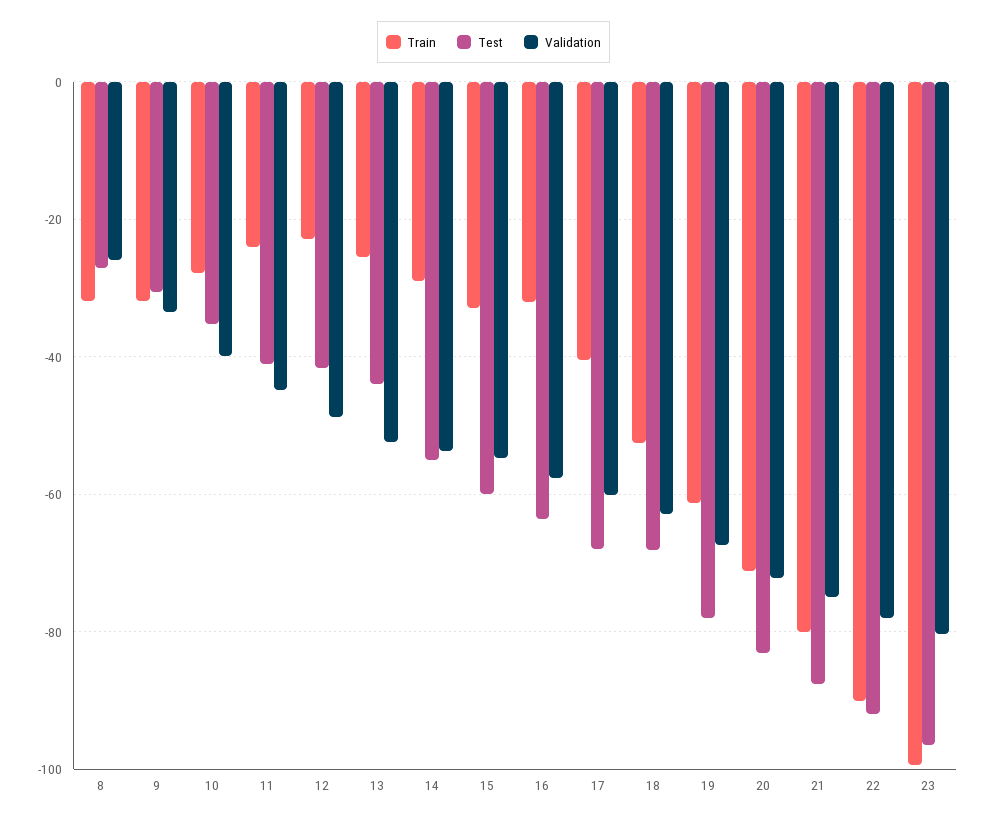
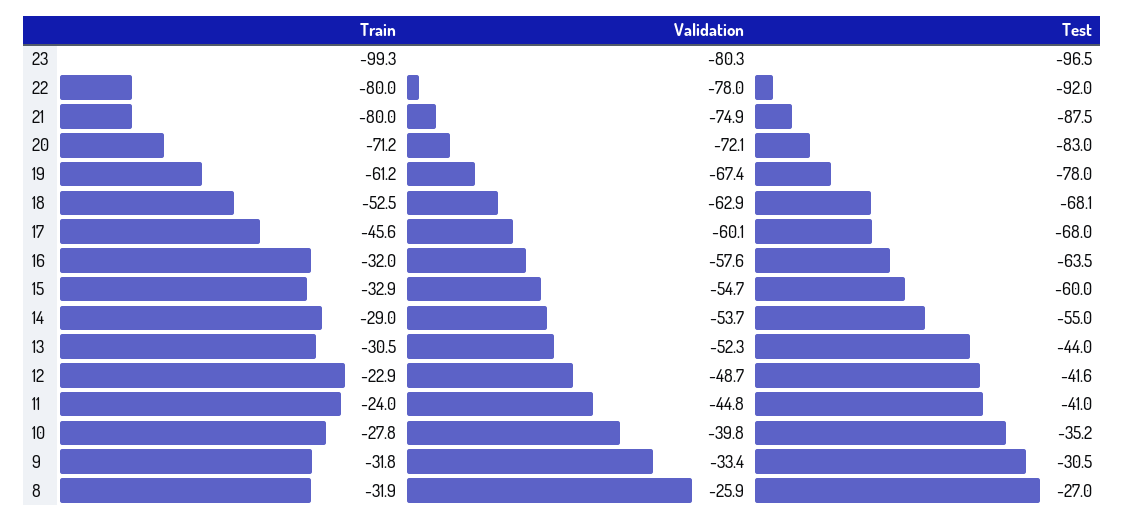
  {
    "Train": {
      "8": -31.9,
      "9": -31.8,
      "10": -27.8,
      "11": -24,
      "12": -22.9,
-     "13": -26,
+     "13": -30.5,
      "14": -29,
      "15": -32.9,
      "16": -32,
-     "17": -40,
+     "17": -45.6,
      "18": -52.5,
      "19": -61.2,
      "20": -71.2,
      "21": -80,
-     "22": -90,
+     "22": -80,
      "23": -99.3
    },
    "Test": {
      "8": -27,
      "9": -30.5,
      "10": -35.2,
      "11": -41,
      "12": -41.6,
      "13": -44,
      "14": -55,
      "15": -60,
      "16": -63.5,
      "17": -68,
      "18": -68.1,
      "19": -78,
      "20": -83,
      "21": -87.5,
      "22": -92,
      "23": -96.5
    },
    "Validation": {
      "8": -25.9,
      "9": -33.4,
      "10": -39.8,
      "11": -44.8,
      "12": -48.7,
      "13": -52.3,
      "14": -53.7,
      "15": -54.7,
      "16": -57.6,
      "17": -60.1,
      "18": -62.9,
      "19": -67.4,
      "20": -72.1,
      "21": -74.9,
      "22": -78,
      "23": -80.3
    }
  }

